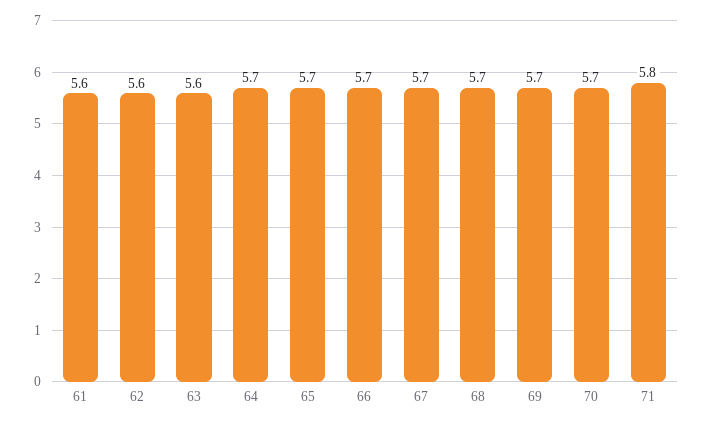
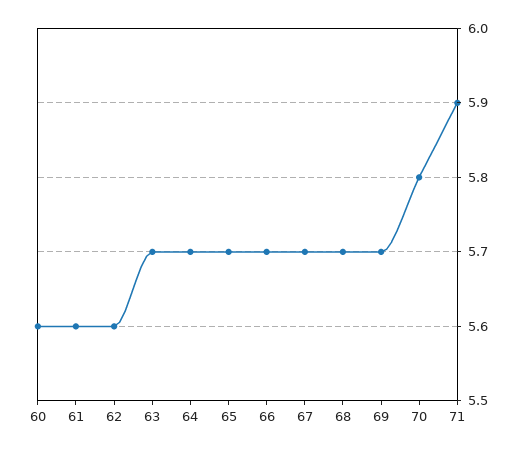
  {
    "61": 5.6,
    "62": 5.6,
-   "63": 5.6,
+   "63": 5.7,
    "64": 5.7,
    "65": 5.7,
    "66": 5.7,
    "67": 5.7,
    "68": 5.7,
    "69": 5.7,
-   "70": 5.7,
+   "70": 5.8,
-   "71": 5.8
+   "71": 5.9,
+   "60": 5.6
  }

